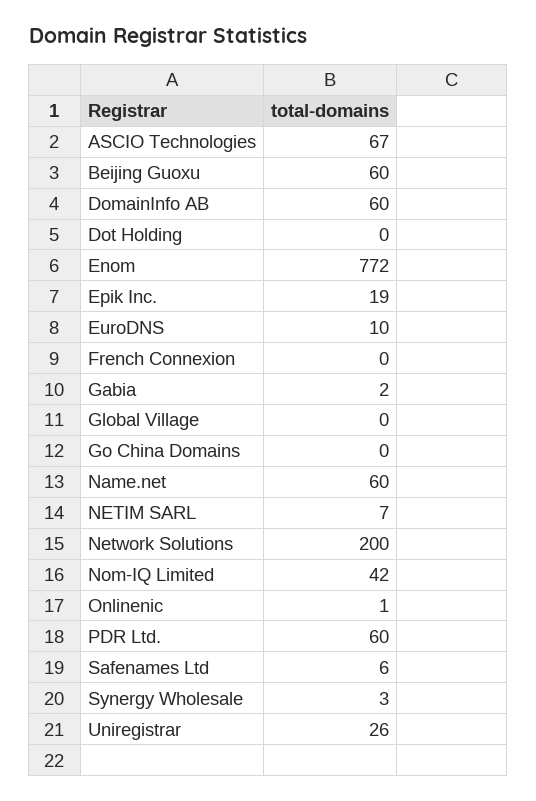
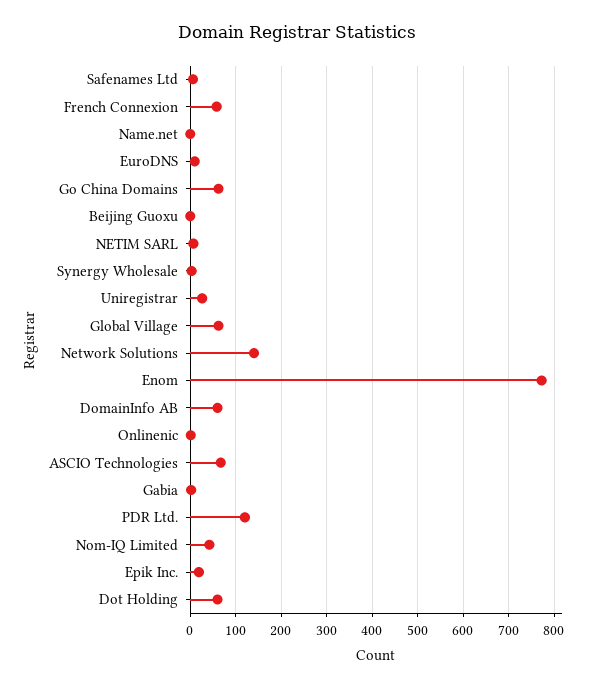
  {
    "ASCIO Technologies": 67,
-   "Beijing Guoxu": 60,
+   "Beijing Guoxu": 0,
    "DomainInfo AB": 60,
-   "Dot Holding": 0,
+   "Dot Holding": 60,
    "Enom": 772,
    "Epik Inc.": 19,
    "EuroDNS": 10,
-   "French Connexion": 0,
+   "French Connexion": 60,
    "Gabia": 2,
-   "Global Village": 0,
+   "Global Village": 60,
-   "Go China Domains": 0,
+   "Go China Domains": 60,
-   "Name.net": 60,
+   "Name.net": 0,
    "NETIM SARL": 7,
-   "Network Solutions": 200,
+   "Network Solutions": 140,
    "Nom-IQ Limited": 42,
    "Onlinenic": 1,
-   "PDR Ltd.": 60,
+   "PDR Ltd.": 120,
    "Safenames Ltd": 6,
    "Synergy Wholesale": 3,
    "Uniregistrar": 26
  }

